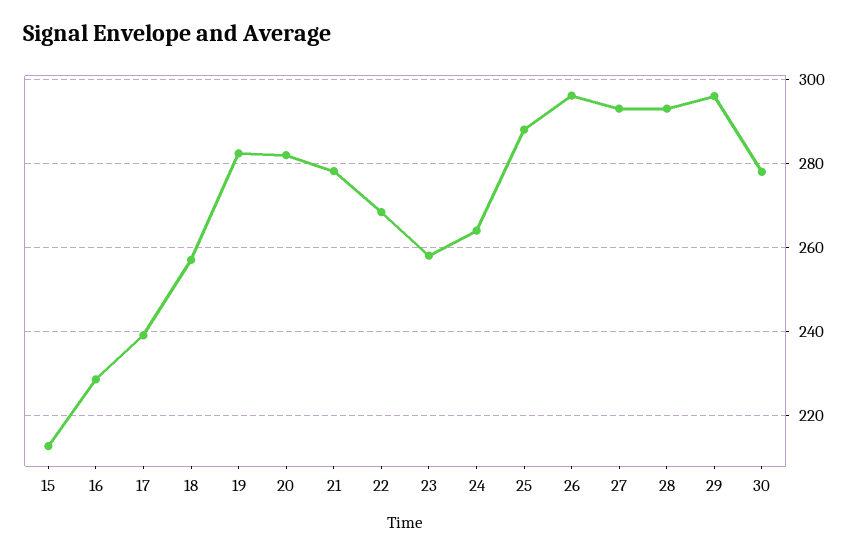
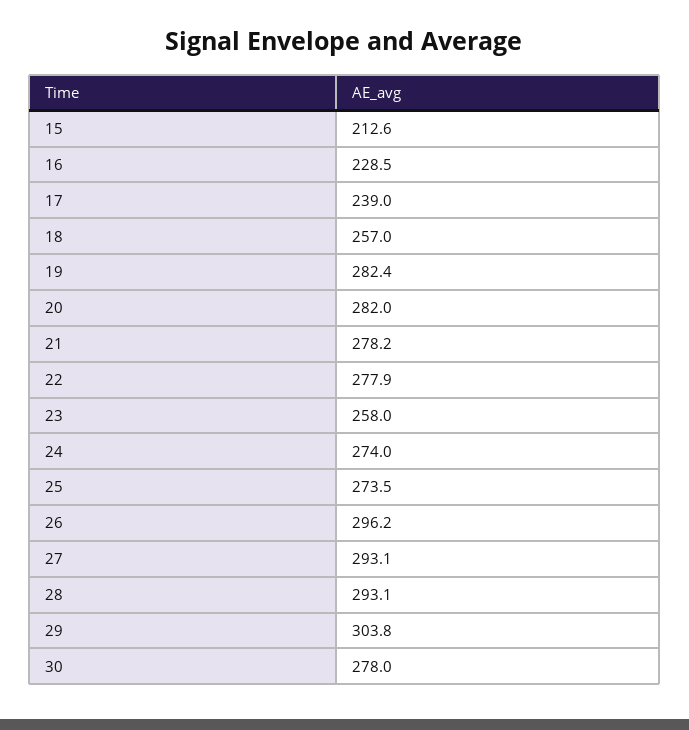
  {
    "15": 212.6,
    "16": 228.5,
    "17": 239,
    "18": 257,
    "19": 282.4,
    "20": 282,
    "21": 278.2,
-   "22": 268,
+   "22": 277.9,
    "23": 258,
-   "24": 264,
+   "24": 274,
-   "25": 288,
+   "25": 273.5,
    "26": 296.2,
    "27": 293.1,
    "28": 293.1,
-   "29": 296,
+   "29": 303.8,
    "30": 278
  }

